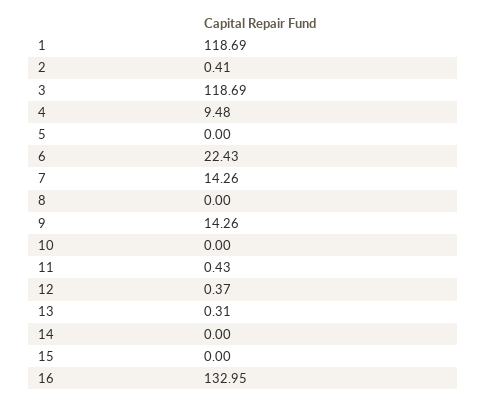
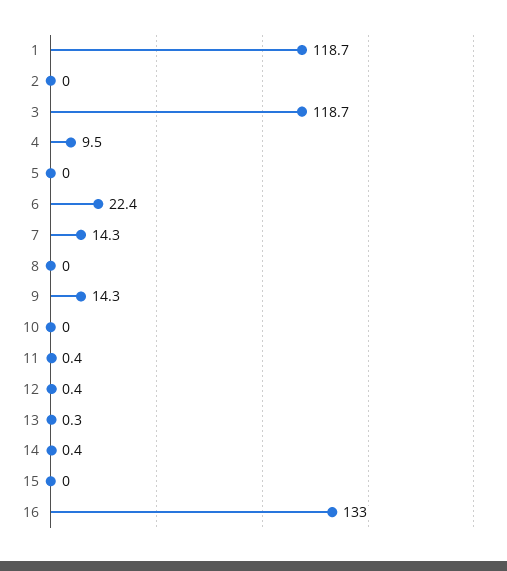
  {
    "1": 118.69,
-   "2": 0.41,
+   "2": 0,
    "3": 118.69,
    "4": 9.48,
    "5": 0,
    "6": 22.43,
    "7": 14.26,
    "8": 0,
    "9": 14.26,
    "10": 0,
    "11": 0.43,
    "12": 0.37,
    "13": 0.31,
-   "14": 0,
+   "14": 0.4,
    "15": 0,
    "16": 132.95
  }

